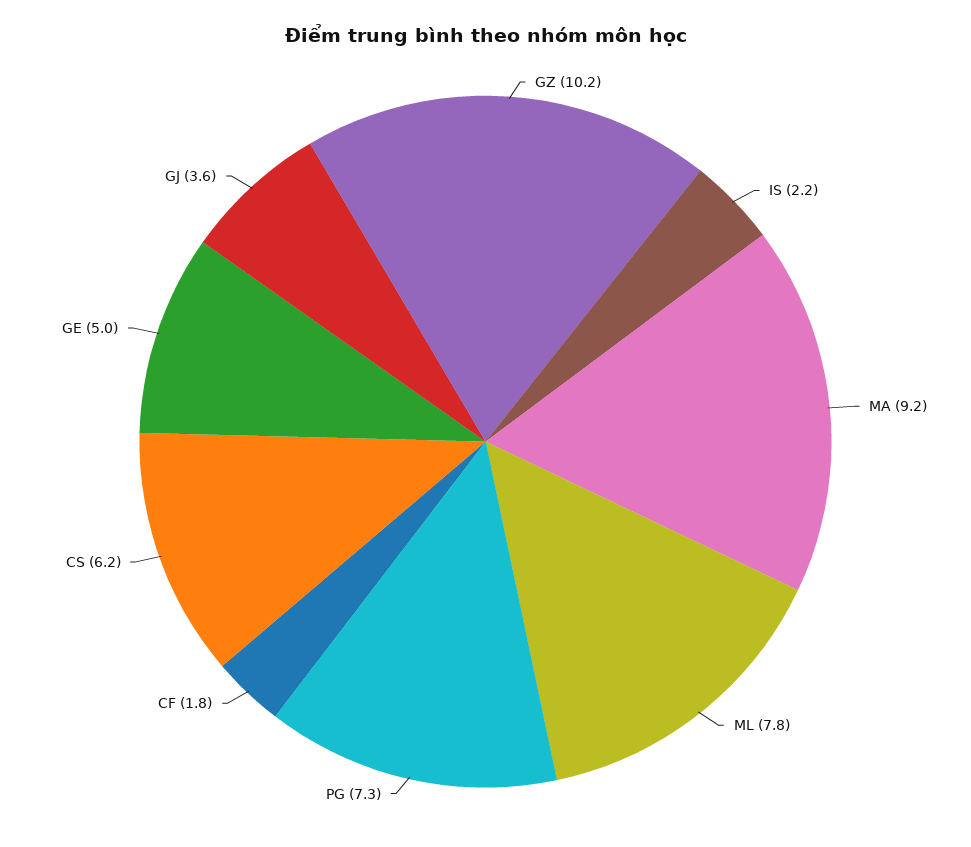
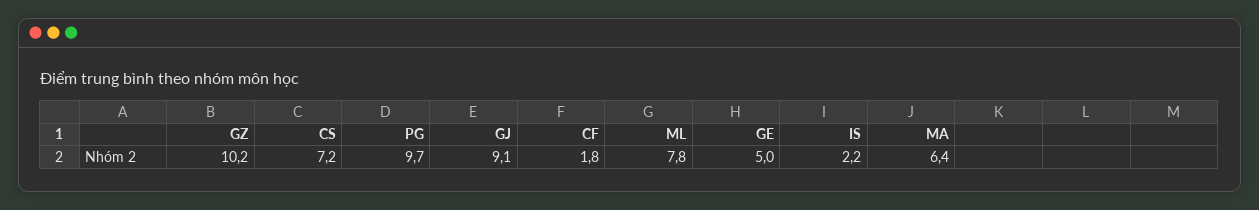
  {
    "GZ": 10.2,
    "IS": 2.2,
-   "MA": 9.2,
+   "MA": 6.4,
    "ML": 7.8,
-   "PG": 7.3,
+   "PG": 9.7,
    "CF": 1.8,
-   "CS": 6.2,
+   "CS": 7.2,
    "GE": 5,
-   "GJ": 3.6
+   "GJ": 9.1
  }

